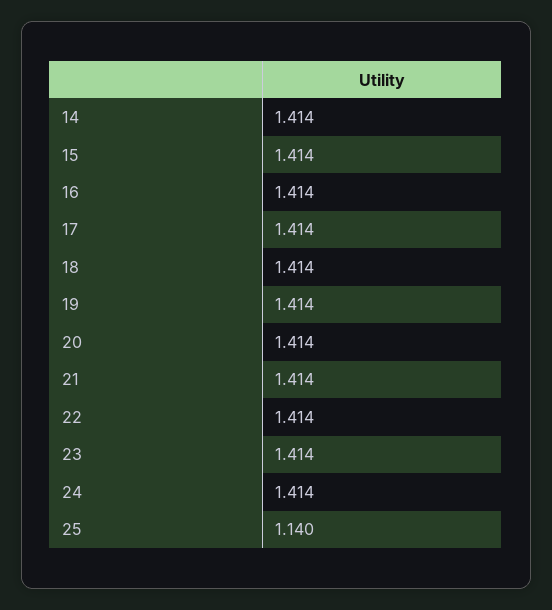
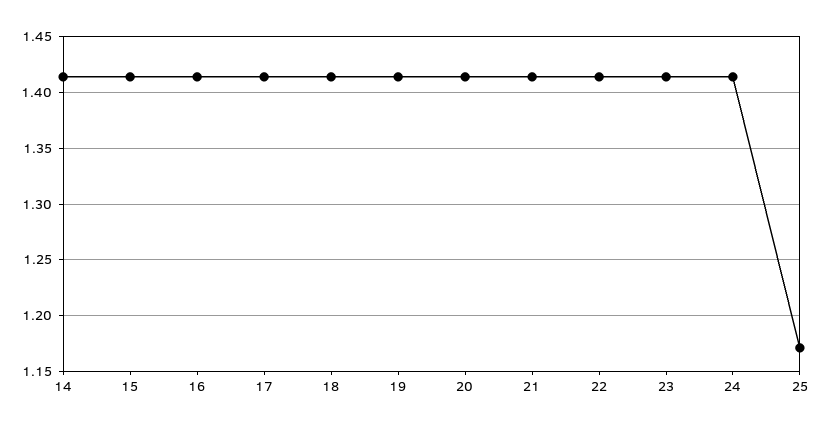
  {
    "14": 1.414,
    "15": 1.414,
    "16": 1.414,
    "17": 1.414,
    "18": 1.414,
    "19": 1.414,
    "20": 1.414,
    "21": 1.414,
    "22": 1.414,
    "23": 1.414,
    "24": 1.414,
-   "25": 1.14
+   "25": 1.17
  }

